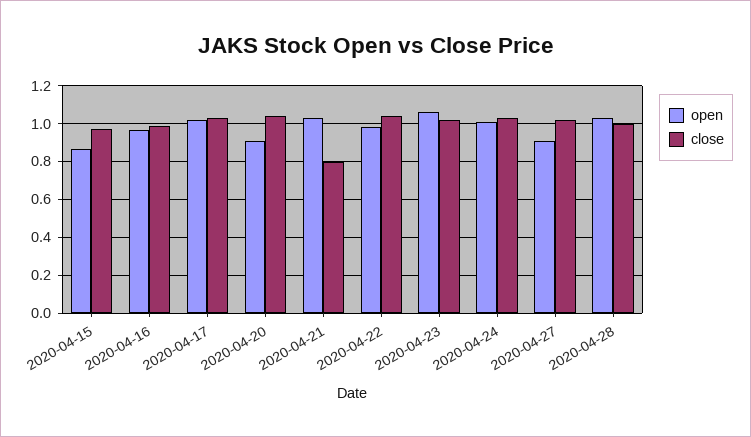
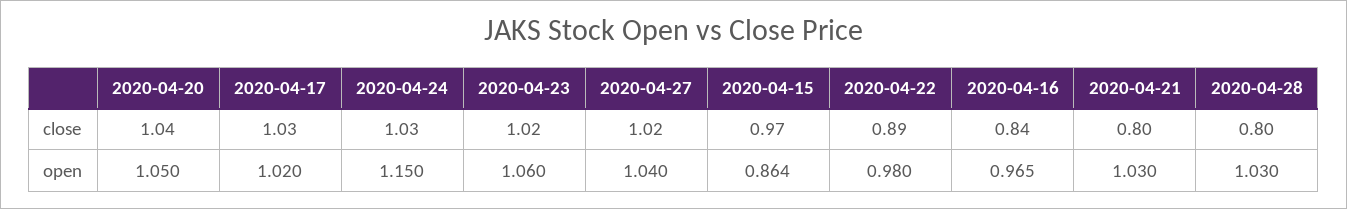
  {
    "open": {
      "2020-04-15": 0.864,
      "2020-04-16": 0.965,
      "2020-04-17": 1.02,
-     "2020-04-20": 0.9,
+     "2020-04-20": 1.05,
      "2020-04-21": 1.03,
      "2020-04-22": 0.98,
      "2020-04-23": 1.06,
-     "2020-04-24": 1,
+     "2020-04-24": 1.15,
-     "2020-04-27": 0.9,
+     "2020-04-27": 1.04,
      "2020-04-28": 1.03
    },
    "close": {
      "2020-04-15": 0.97,
-     "2020-04-16": 1,
+     "2020-04-16": 0.84,
      "2020-04-17": 1.03,
      "2020-04-20": 1.04,
      "2020-04-21": 0.8,
-     "2020-04-22": 1.05,
+     "2020-04-22": 0.89,
      "2020-04-23": 1.02,
      "2020-04-24": 1.03,
      "2020-04-27": 1.02,
-     "2020-04-28": 1
+     "2020-04-28": 0.8
    }
  }

